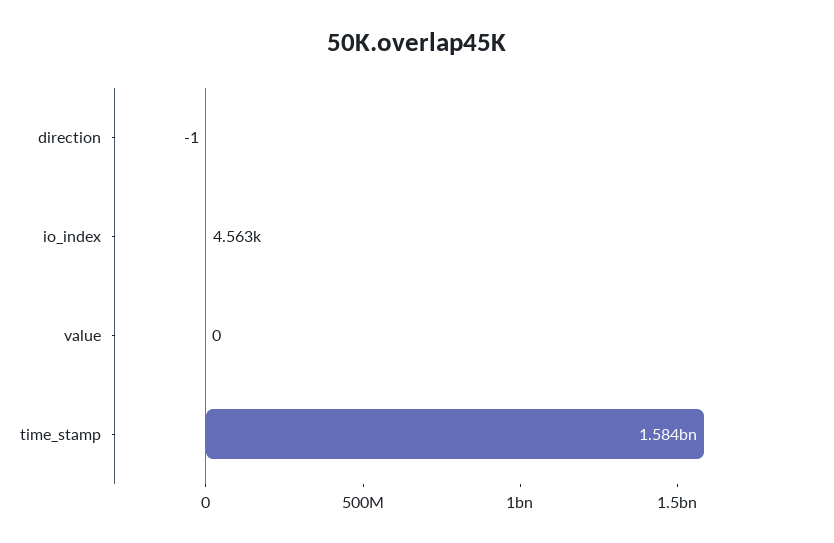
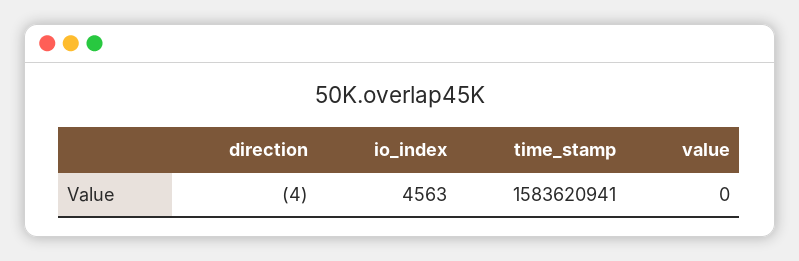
  {
-   "direction": -1,
+   "direction": -4,
    "io_index": 4563,
    "value": 0,
    "time_stamp": 1583620941
  }

